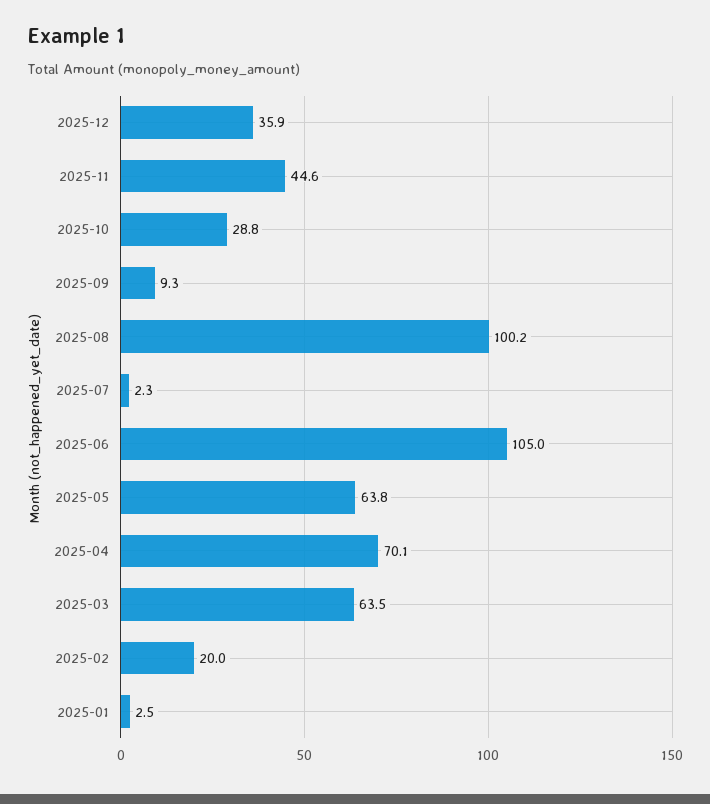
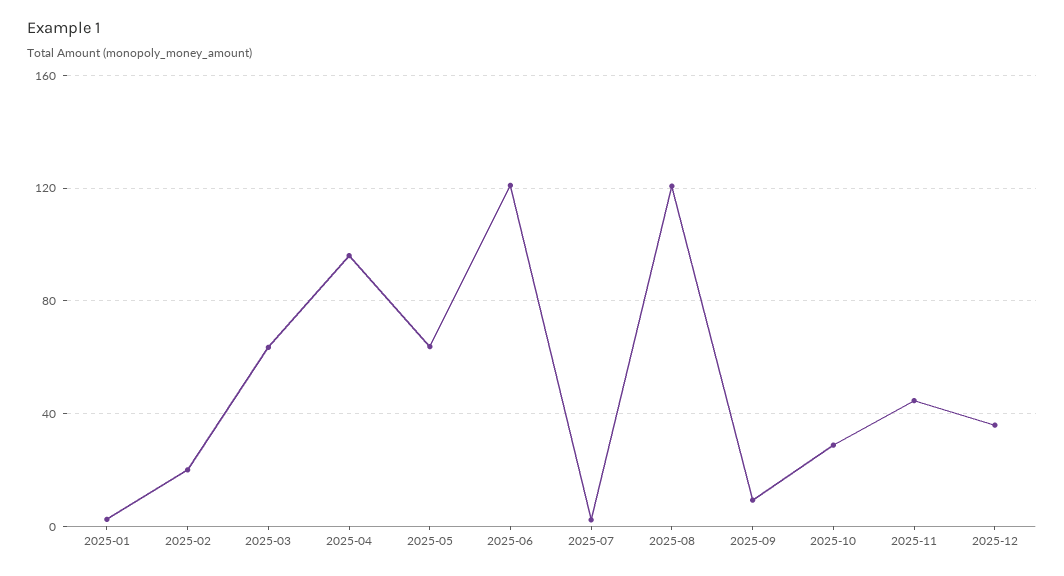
  {
    "2025-12": 35.9,
    "2025-11": 44.6,
    "2025-10": 28.8,
    "2025-09": 9.3,
-   "2025-08": 100.2,
+   "2025-08": 120,
    "2025-07": 2.3,
-   "2025-06": 105,
+   "2025-06": 120,
    "2025-05": 63.8,
-   "2025-04": 70.1,
+   "2025-04": 95,
    "2025-03": 63.5,
    "2025-02": 20,
    "2025-01": 2.5
  }

